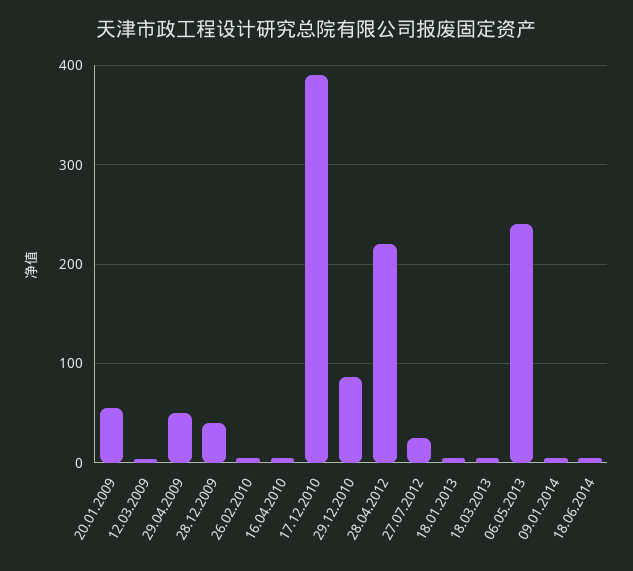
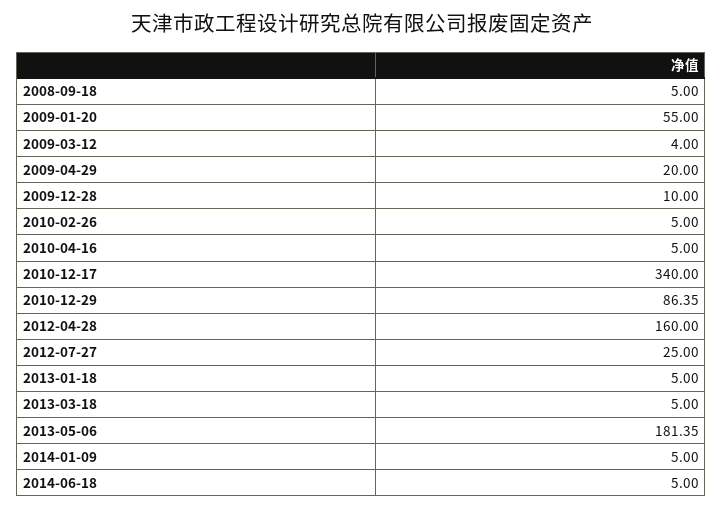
  {
    "20.01.2009": 55,
    "12.03.2009": 4,
-   "29.04.2009": 50,
+   "29.04.2009": 20,
-   "28.12.2009": 40,
+   "28.12.2009": 10,
    "26.02.2010": 5,
    "16.04.2010": 5,
-   "17.12.2010": 390,
+   "17.12.2010": 340,
    "29.12.2010": 86.35,
-   "28.04.2012": 220,
+   "28.04.2012": 160,
    "27.07.2012": 25,
    "18.01.2013": 5,
    "18.03.2013": 5,
-   "06.05.2013": 240,
+   "06.05.2013": 181.35,
    "09.01.2014": 5,
-   "18.06.2014": 5
+   "18.06.2014": 5,
+   "2008-09-18": 5
  }

